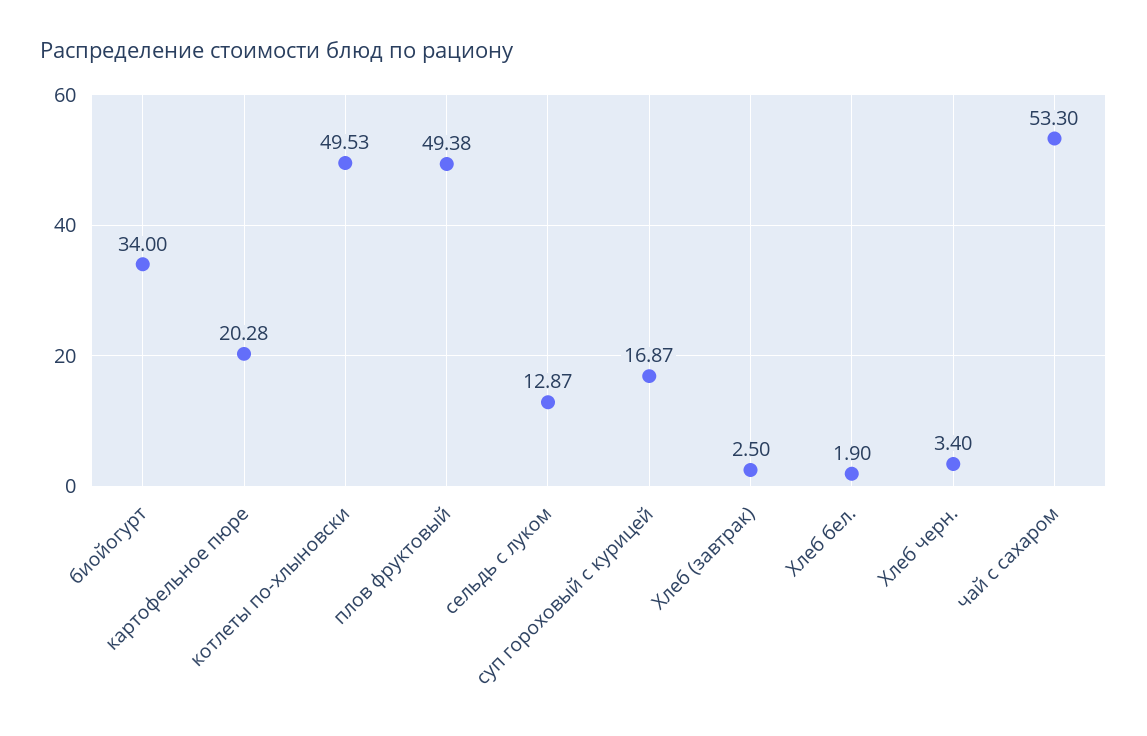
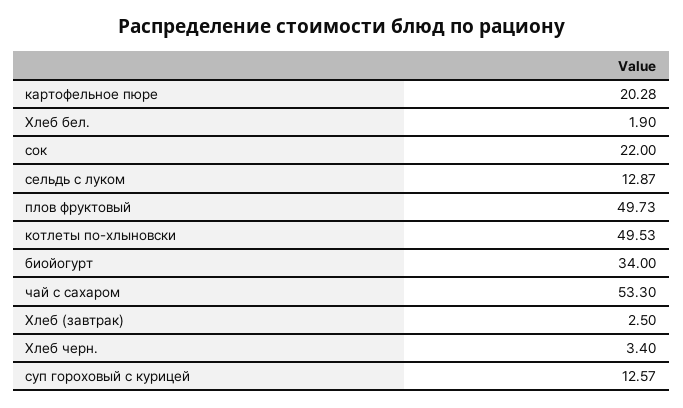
  {
    "биойогурт": 34,
    "картофельное пюре": 20.28,
    "котлеты по-хлыновски": 49.53,
-   "плов фруктовый": 49.38,
+   "плов фруктовый": 49.73,
    "сельдь с луком": 12.87,
-   "суп гороховый с курицей": 16.87,
+   "суп гороховый с курицей": 12.57,
    "Хлеб (завтрак)": 2.5,
    "Хлеб бел.": 1.9,
    "Хлеб черн.": 3.4,
-   "чай с сахаром": 53.3
+   "чай с сахаром": 53.3,
+   "сок": 22
  }

